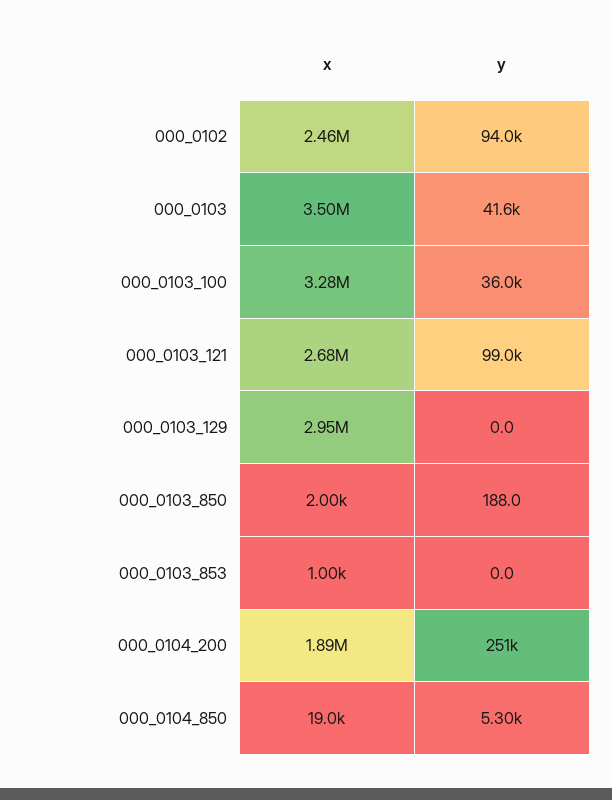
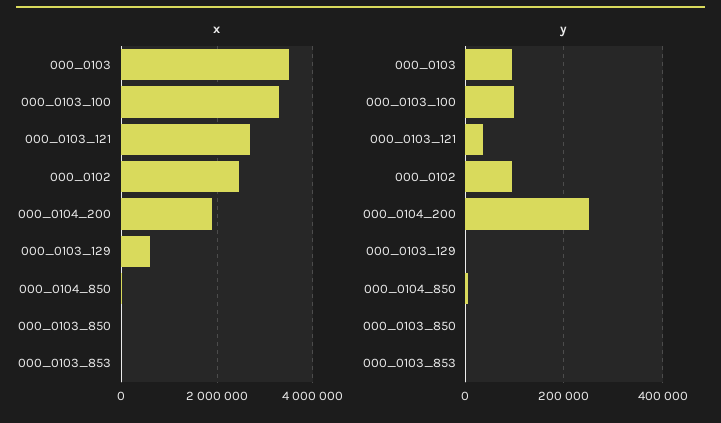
  {
    "x": {
      "000_0102": 2460000,
      "000_0103": 3500000,
      "000_0103_100": 3280000,
      "000_0103_121": 2680000,
-     "000_0103_129": 2950000,
+     "000_0103_129": 600000,
      "000_0103_850": 2000,
      "000_0103_853": 1000,
      "000_0104_200": 1890000,
      "000_0104_850": 19000
    },
    "y": {
      "000_0102": 94000,
-     "000_0103": 41600,
+     "000_0103": 100000,
-     "000_0103_100": 36000,
+     "000_0103_100": 100000,
-     "000_0103_121": 99000,
+     "000_0103_121": 40000,
      "000_0103_129": 0,
      "000_0103_850": 188,
      "000_0103_853": 0,
      "000_0104_200": 251000,
      "000_0104_850": 5300
    }
  }

